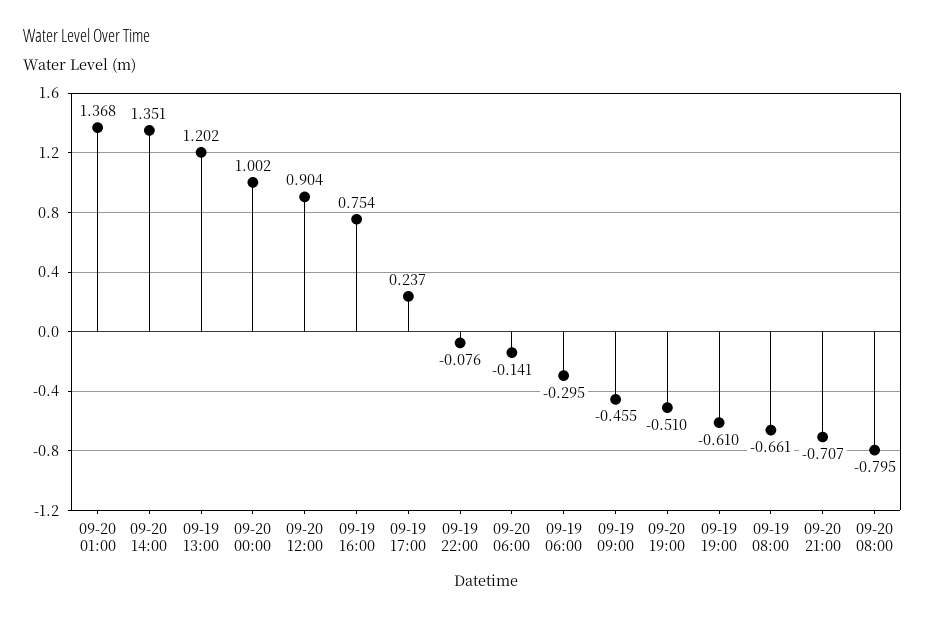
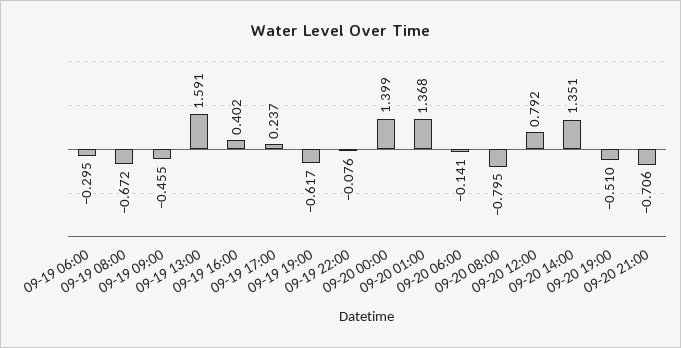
  {
    "09-20 01:00": 1.368,
    "09-20 14:00": 1.351,
-   "09-19 13:00": 1.202,
+   "09-19 13:00": 1.591,
-   "09-20 00:00": 1.002,
+   "09-20 00:00": 1.399,
-   "09-20 12:00": 0.904,
+   "09-20 12:00": 0.792,
-   "09-19 16:00": 0.754,
+   "09-19 16:00": 0.402,
    "09-19 17:00": 0.237,
    "09-19 22:00": -0.076,
    "09-20 06:00": -0.141,
    "09-19 06:00": -0.295,
    "09-19 09:00": -0.455,
    "09-20 19:00": -0.51,
-   "09-19 19:00": -0.61,
+   "09-19 19:00": -0.617,
-   "09-19 08:00": -0.661,
+   "09-19 08:00": -0.672,
-   "09-20 21:00": -0.707,
+   "09-20 21:00": -0.706,
    "09-20 08:00": -0.795
  }

